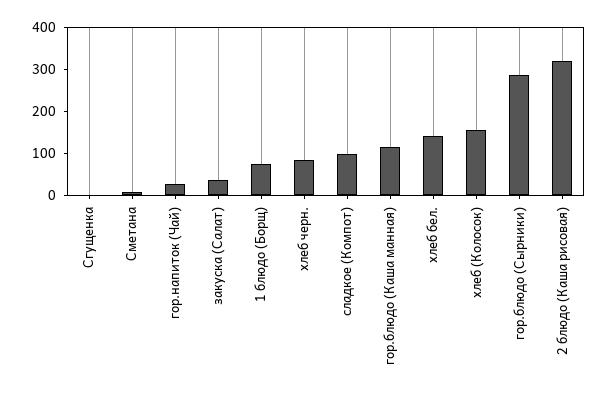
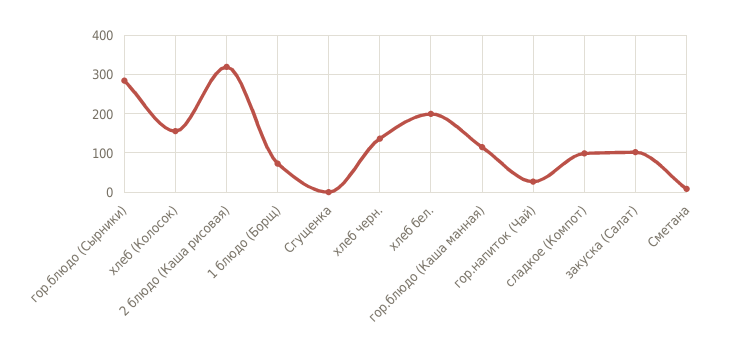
  {
    "Сгущенка": 0,
    "Сметана": 0,
    "гор.напиток (Чай)": 20,
-   "закуска (Салат)": 40,
+   "закуска (Салат)": 100,
    "1 блюдо (Борщ)": 80,
-   "хлеб черн.": 80,
+   "хлеб черн.": 140,
    "сладкое (Компот)": 100,
    "гор.блюдо (Каша манная)": 120,
-   "хлеб бел.": 140,
+   "хлеб бел.": 200,
    "хлеб (Колосок)": 160,
    "гор.блюдо (Сырники)": 280,
    "2 блюдо (Каша рисовая)": 320
  }

